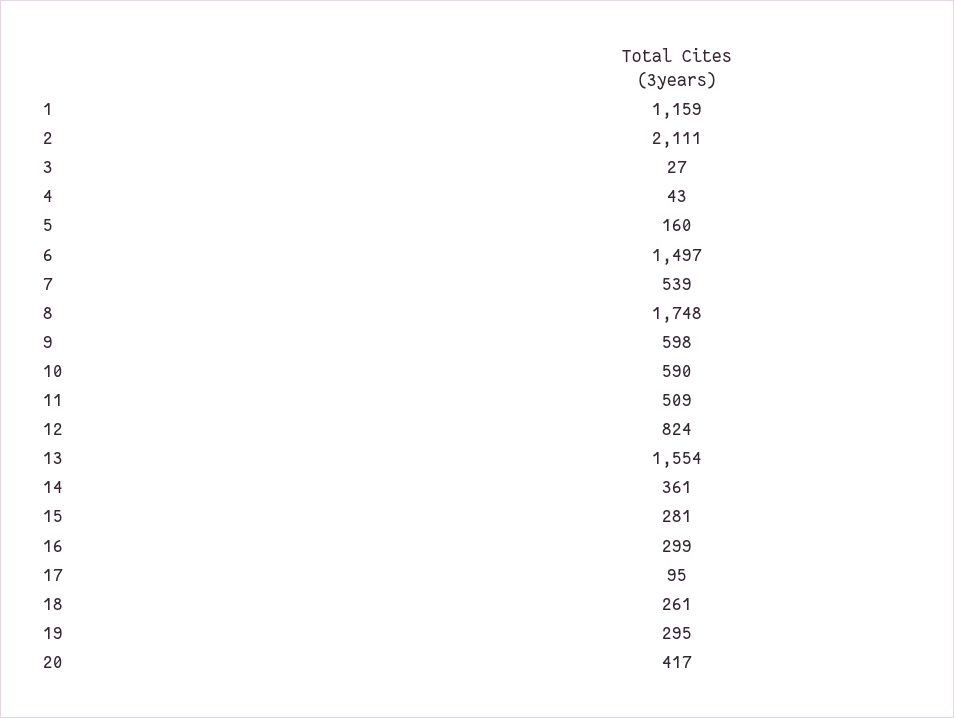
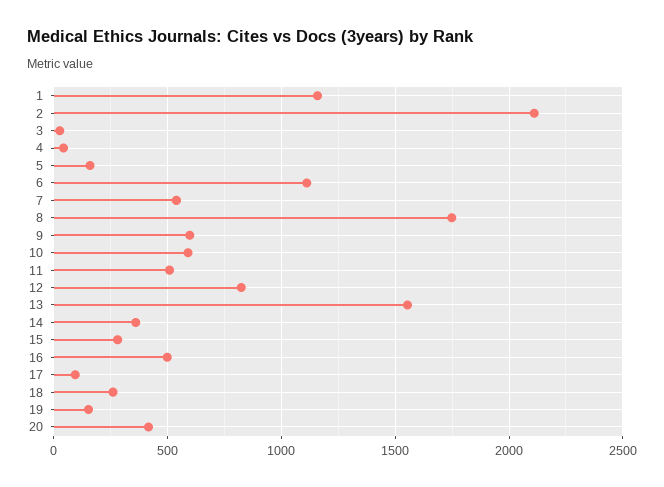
  {
    "1": 1159,
    "2": 2111,
    "3": 27,
    "4": 43,
    "5": 160,
-   "6": 1497,
+   "6": 1100,
    "7": 539,
    "8": 1748,
    "9": 598,
    "10": 590,
    "11": 509,
    "12": 824,
    "13": 1554,
    "14": 361,
    "15": 281,
-   "16": 299,
+   "16": 500,
    "17": 95,
    "18": 261,
-   "19": 295,
+   "19": 150,
    "20": 417
  }

